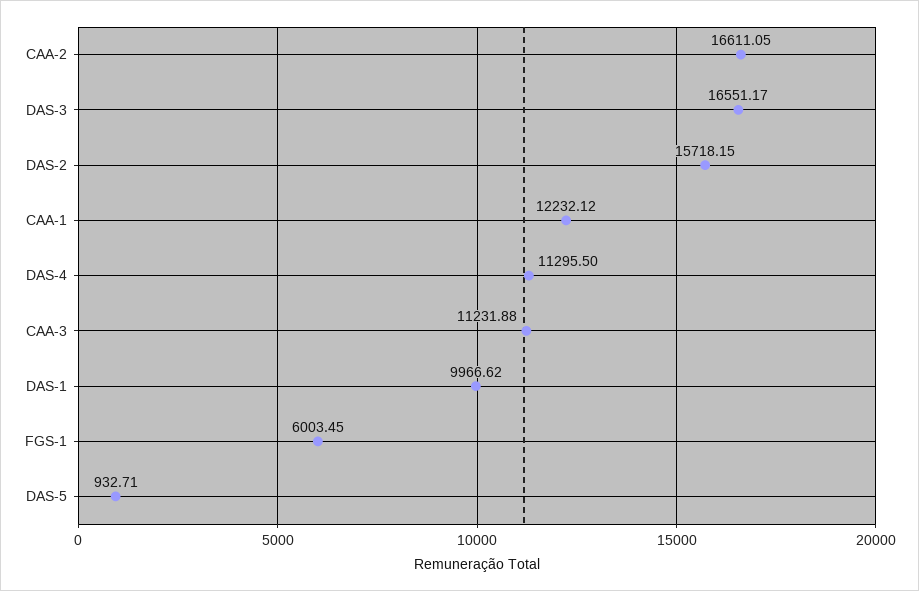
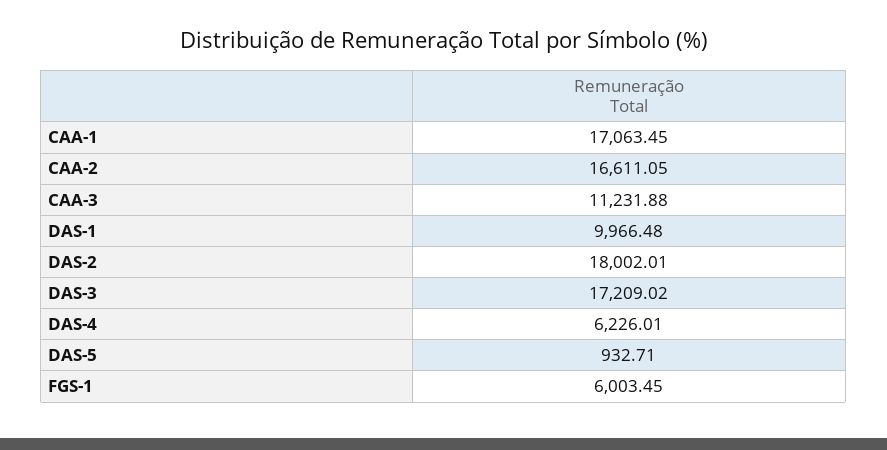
  {
    "CAA-2": 16611.05,
-   "DAS-3": 16551.17,
+   "DAS-3": 17209.02,
-   "DAS-2": 15718.15,
+   "DAS-2": 18002.01,
-   "CAA-1": 12232.12,
+   "CAA-1": 17063.45,
-   "DAS-4": 11295.5,
+   "DAS-4": 6226.01,
    "CAA-3": 11231.88,
-   "DAS-1": 9966.62,
+   "DAS-1": 9966.48,
    "FGS-1": 6003.45,
    "DAS-5": 932.71
  }

